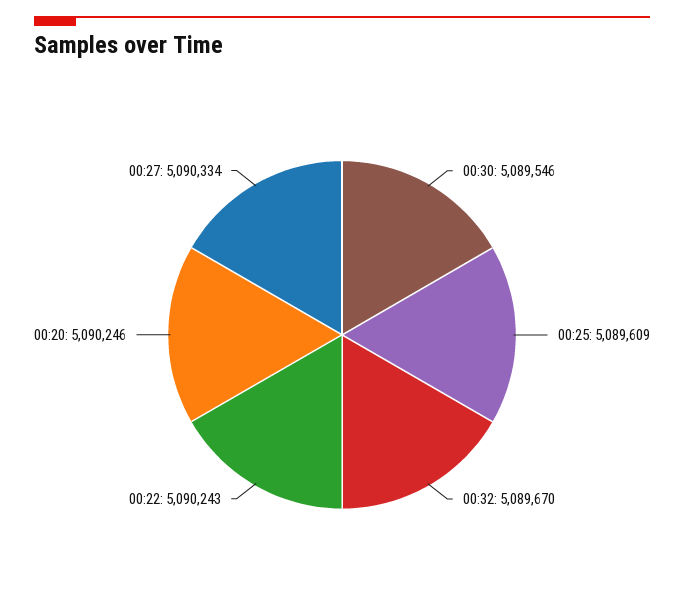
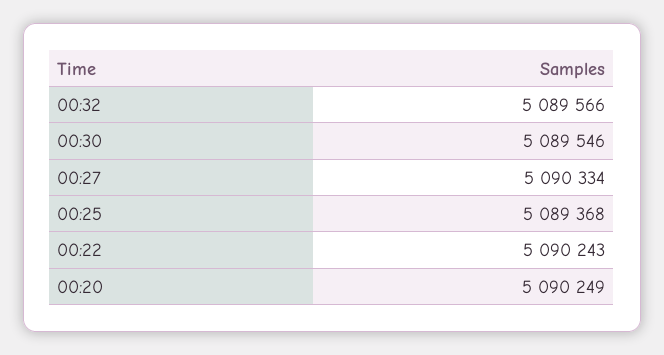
  {
    "00:30": 5089546,
-   "00:25": 5089609,
+   "00:25": 5089368,
-   "00:32": 5089670,
+   "00:32": 5089566,
    "00:22": 5090243,
-   "00:20": 5090246,
+   "00:20": 5090249,
    "00:27": 5090334
  }

